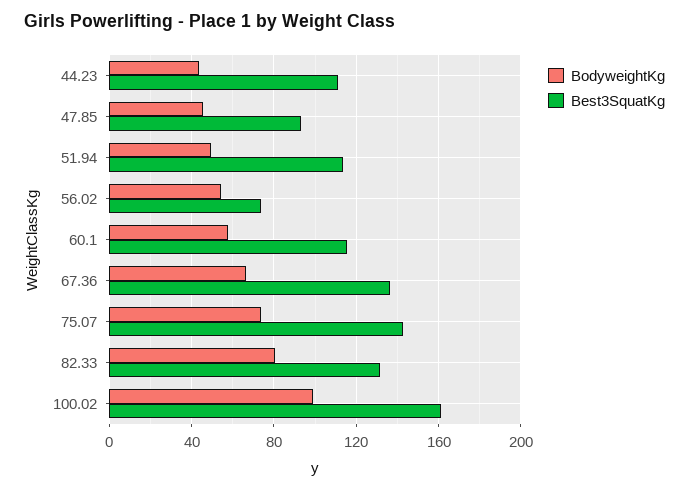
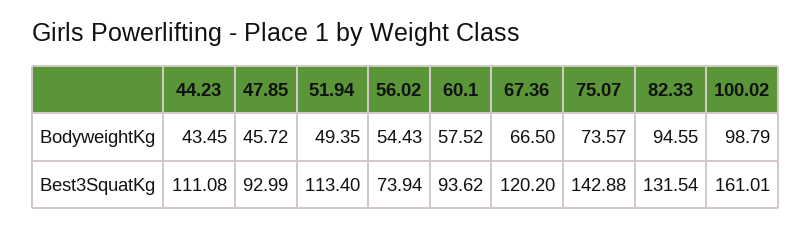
  {
    "BodyweightKg": {
      "44.23": 43.45,
      "47.85": 45.72,
      "51.94": 49.35,
      "56.02": 54.43,
      "60.1": 57.52,
      "67.36": 66.5,
      "75.07": 73.57,
-     "82.33": 80,
+     "82.33": 94.55,
      "100.02": 98.79
    },
    "Best3SquatKg": {
      "44.23": 111.08,
      "47.85": 92.99,
      "51.94": 113.4,
      "56.02": 73.94,
-     "60.1": 115,
+     "60.1": 93.62,
-     "67.36": 135,
+     "67.36": 120.2,
      "75.07": 142.88,
      "82.33": 131.54,
      "100.02": 161.01
    }
  }

